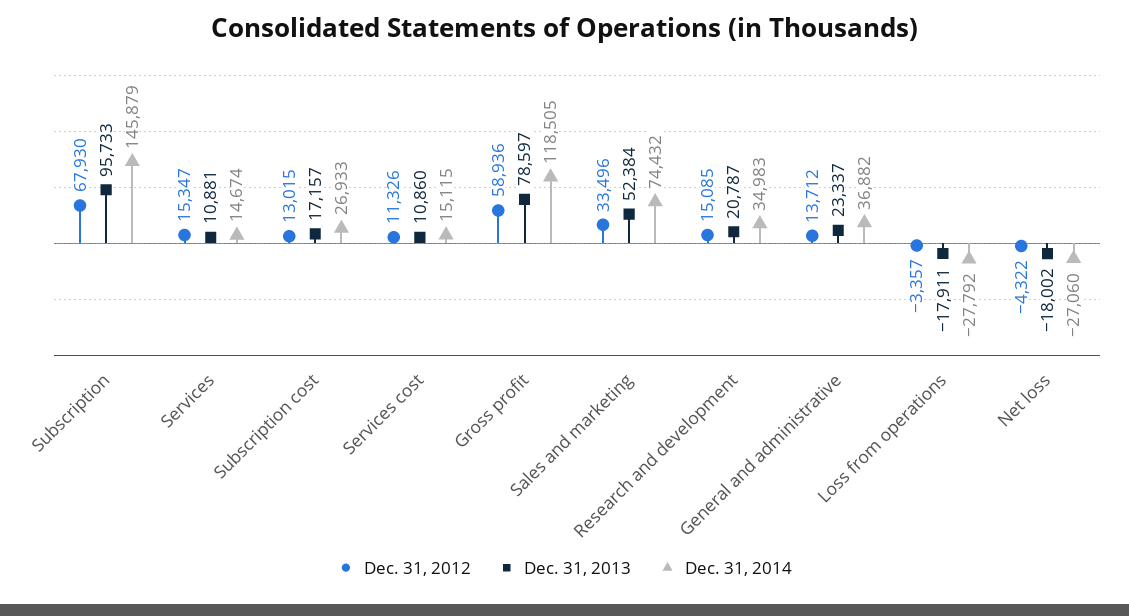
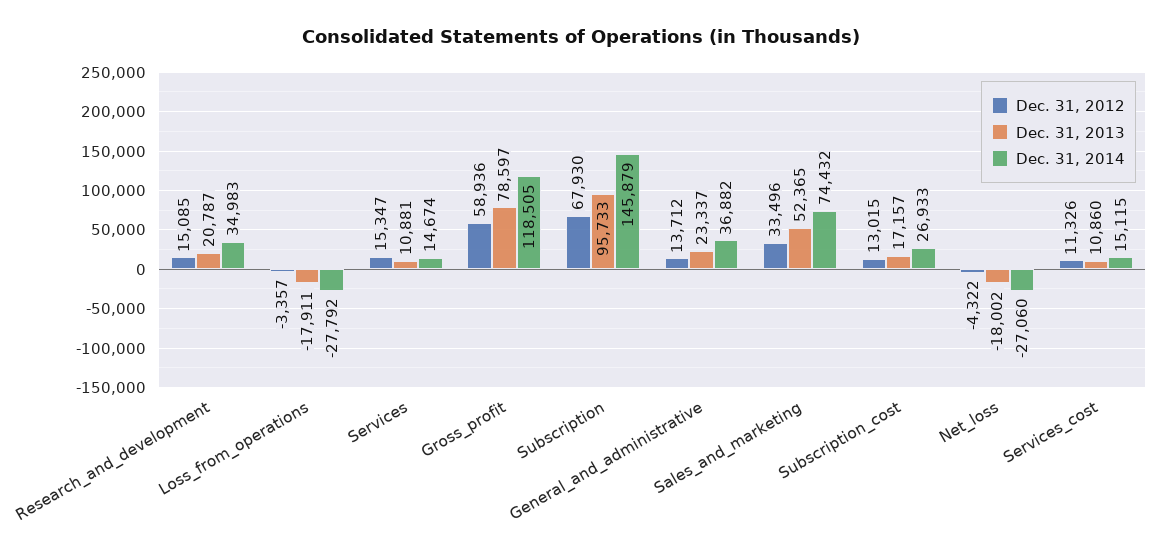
  {
    "Dec. 31, 2012": {
      "Subscription": 67930,
      "Services": 15347,
      "Subscription cost": 13015,
      "Services cost": 11326,
      "Gross profit": 58936,
      "Sales and marketing": 33496,
      "Research and development": 15085,
      "General and administrative": 13712,
      "Loss from operations": -3357,
      "Net loss": -4322
    },
    "Dec. 31, 2013": {
      "Subscription": 95733,
      "Services": 10881,
      "Subscription cost": 17157,
      "Services cost": 10860,
      "Gross profit": 78597,
-     "Sales and marketing": 52384,
+     "Sales and marketing": 52365,
      "Research and development": 20787,
      "General and administrative": 23337,
      "Loss from operations": -17911,
      "Net loss": -18002
    },
    "Dec. 31, 2014": {
      "Subscription": 145879,
      "Services": 14674,
      "Subscription cost": 26933,
      "Services cost": 15115,
      "Gross profit": 118505,
      "Sales and marketing": 74432,
      "Research and development": 34983,
      "General and administrative": 36882,
      "Loss from operations": -27792,
      "Net loss": -27060
    }
  }

